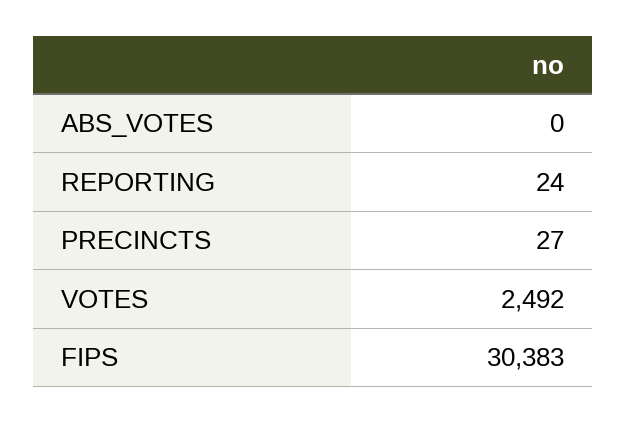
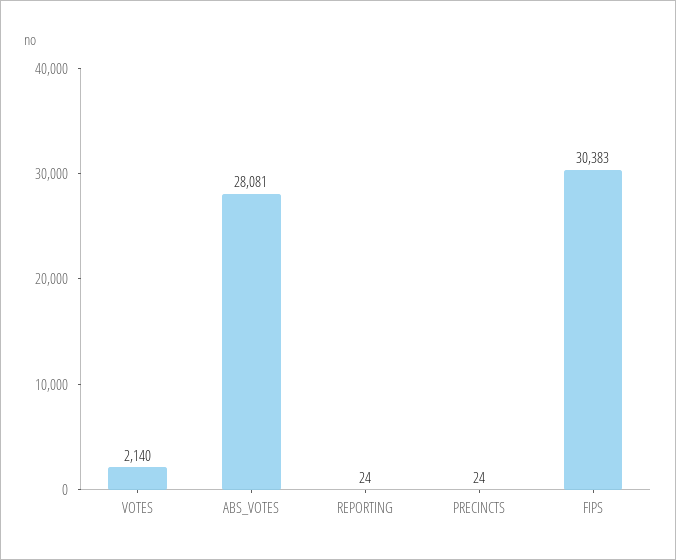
  {
-   "ABS_VOTES": 0,
+   "ABS_VOTES": 28081,
    "REPORTING": 24,
-   "PRECINCTS": 27,
+   "PRECINCTS": 24,
-   "VOTES": 2492,
+   "VOTES": 2140,
    "FIPS": 30383
  }

